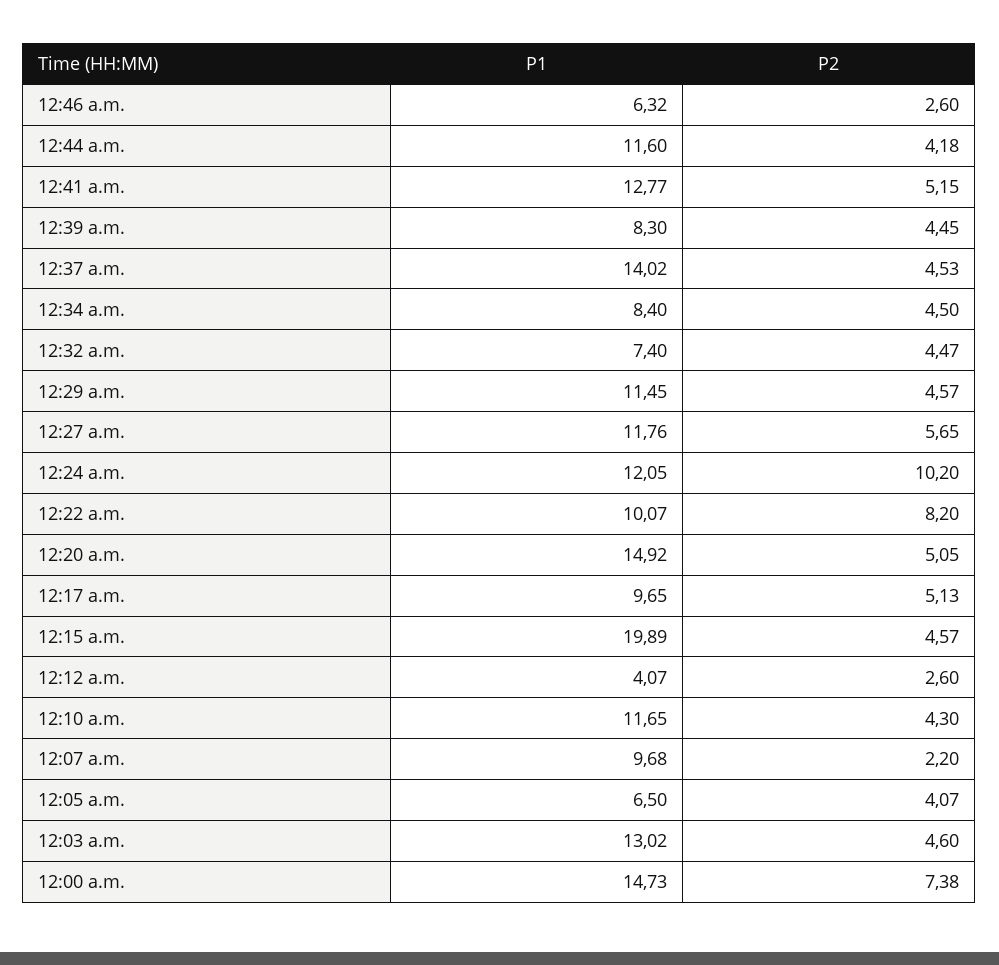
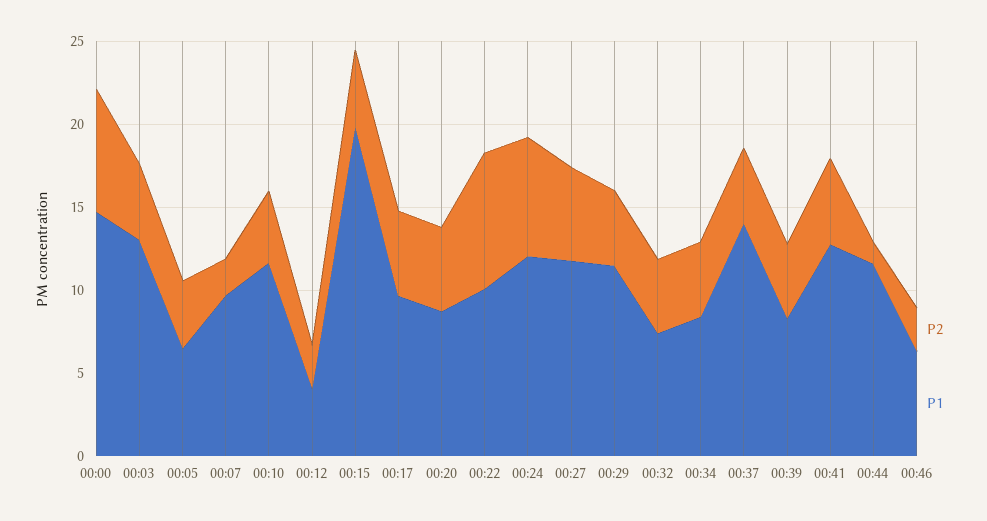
  {
    "P1": {
      "12:46 a.m.": 6.32,
      "12:44 a.m.": 11.6,
      "12:41 a.m.": 12.77,
      "12:39 a.m.": 8.3,
      "12:37 a.m.": 14.02,
      "12:34 a.m.": 8.4,
      "12:32 a.m.": 7.4,
      "12:29 a.m.": 11.45,
      "12:27 a.m.": 11.76,
      "12:24 a.m.": 12.05,
      "12:22 a.m.": 10.07,
-     "12:20 a.m.": 14.92,
+     "12:20 a.m.": 9,
      "12:17 a.m.": 9.65,
      "12:15 a.m.": 19.89,
      "12:12 a.m.": 4.07,
      "12:10 a.m.": 11.65,
      "12:07 a.m.": 9.68,
      "12:05 a.m.": 6.5,
      "12:03 a.m.": 13.02,
      "12:00 a.m.": 14.73
    },
    "P2": {
      "12:46 a.m.": 2.6,
-     "12:44 a.m.": 4.18,
+     "12:44 a.m.": 1,
      "12:41 a.m.": 5.15,
      "12:39 a.m.": 4.45,
      "12:37 a.m.": 4.53,
      "12:34 a.m.": 4.5,
      "12:32 a.m.": 4.47,
      "12:29 a.m.": 4.57,
      "12:27 a.m.": 5.65,
-     "12:24 a.m.": 10.2,
+     "12:24 a.m.": 7,
      "12:22 a.m.": 8.2,
      "12:20 a.m.": 5.05,
      "12:17 a.m.": 5.13,
      "12:15 a.m.": 4.57,
      "12:12 a.m.": 2.6,
      "12:10 a.m.": 4.3,
      "12:07 a.m.": 2.2,
      "12:05 a.m.": 4.07,
      "12:03 a.m.": 4.6,
      "12:00 a.m.": 7.38
    }
  }

